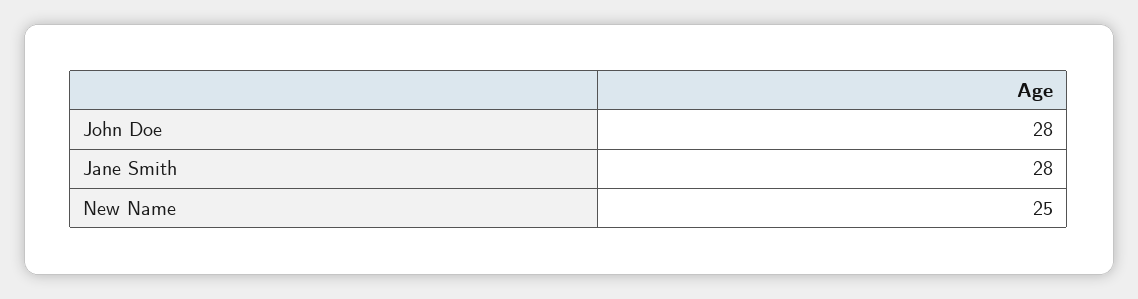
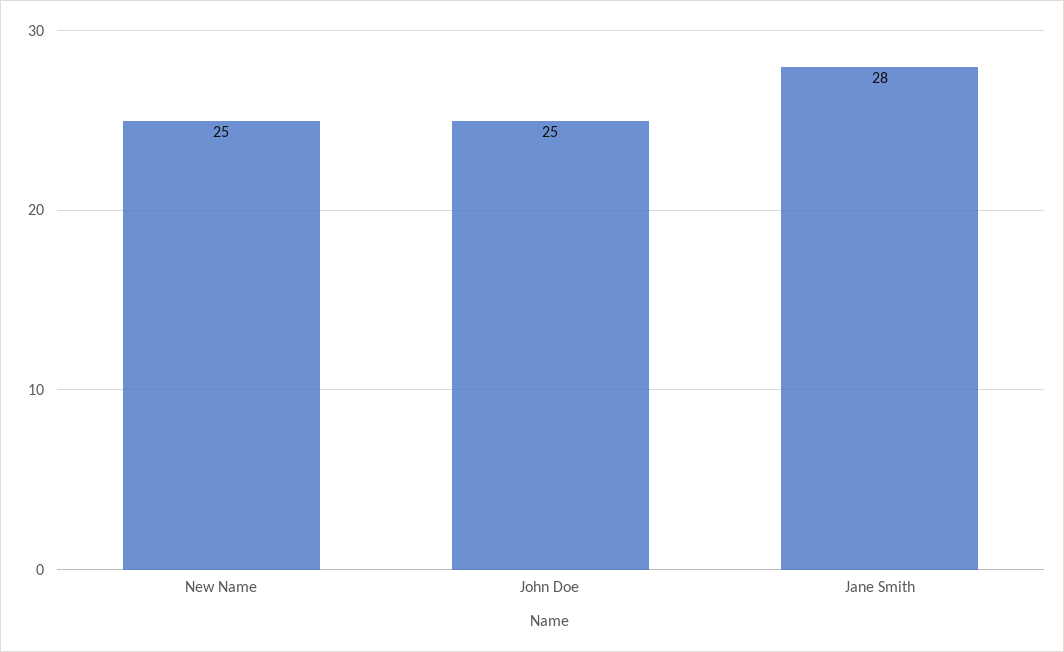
  {
-   "John Doe": 28,
+   "John Doe": 25,
    "Jane Smith": 28,
    "New Name": 25
  }

